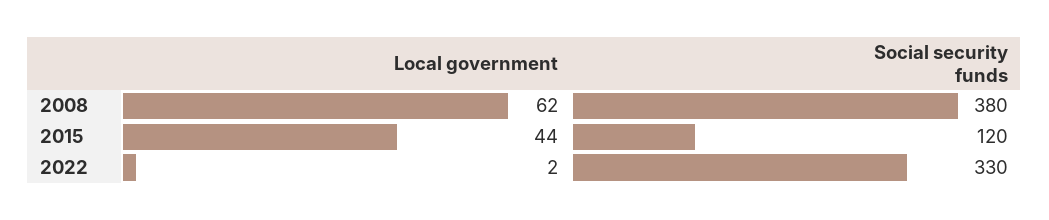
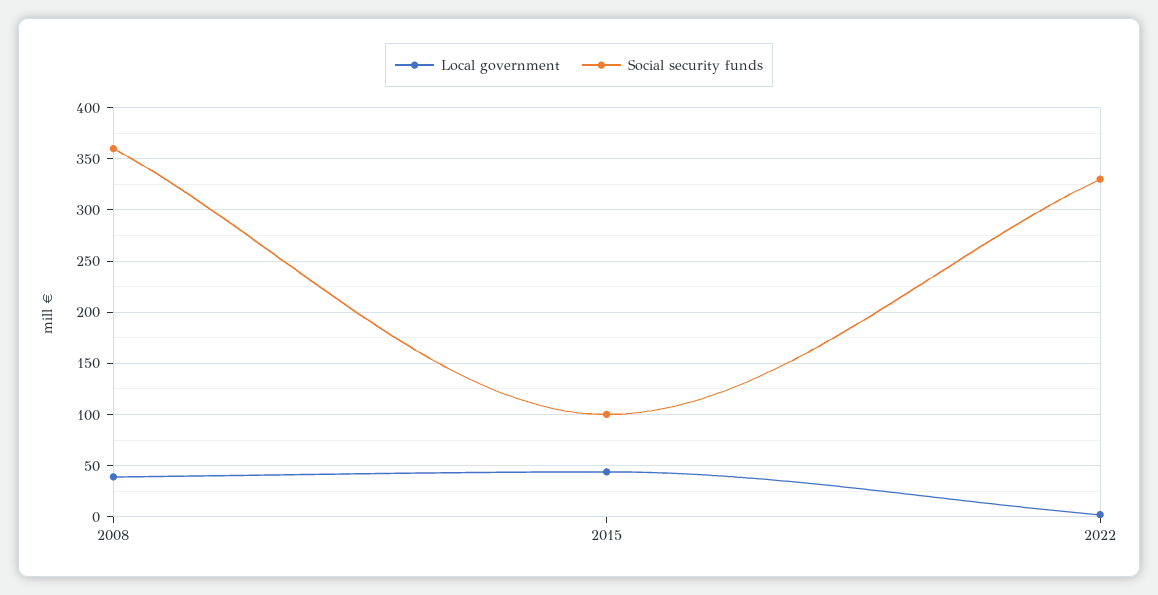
  {
    "Local government": {
-     "2008": 62,
+     "2008": 40,
      "2015": 44,
      "2022": 2
    },
    "Social security funds": {
-     "2008": 380,
+     "2008": 360,
-     "2015": 120,
+     "2015": 100,
      "2022": 330
    }
  }

